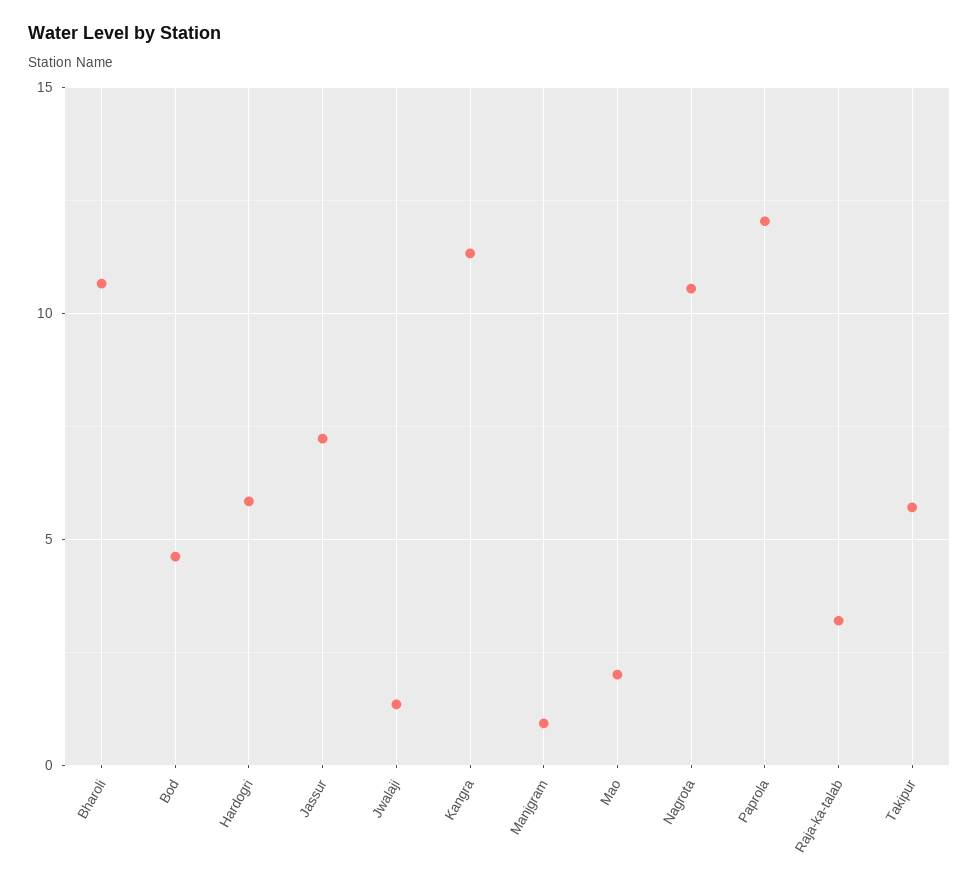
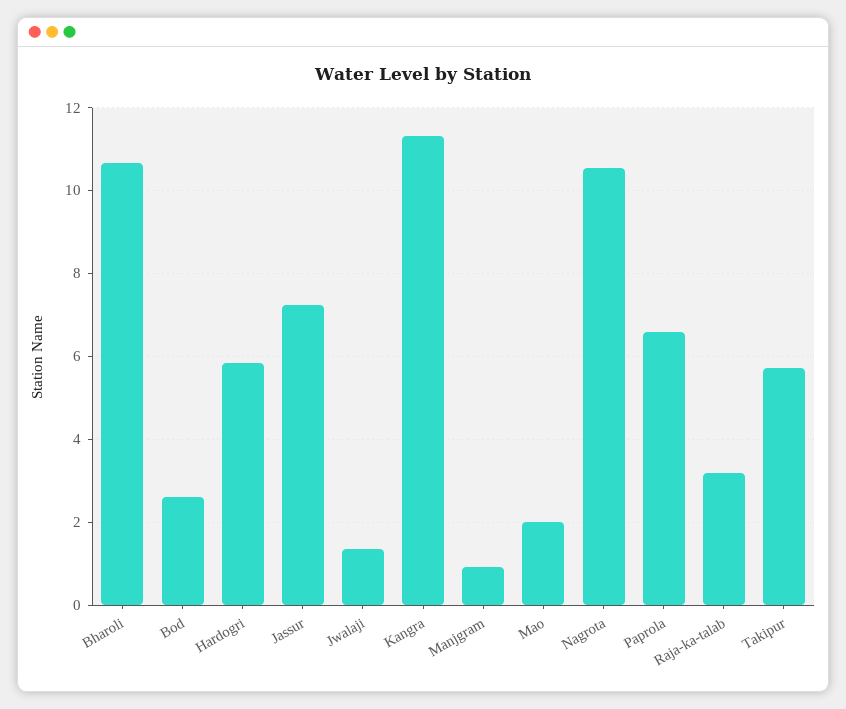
  {
    "Bharoli": 10.6,
-   "Bod": 4.5,
+   "Bod": 2.6,
    "Hardogri": 5.8,
    "Jassur": 7.2,
    "Jwalaji": 1.4,
    "Kangra": 11.4,
    "Manjgram": 1,
    "Mao": 2,
    "Nagrota": 10.6,
-   "Paprola": 12,
+   "Paprola": 6.6,
    "Raja-ka-talab": 3.2,
    "Takipur": 5.8
  }

